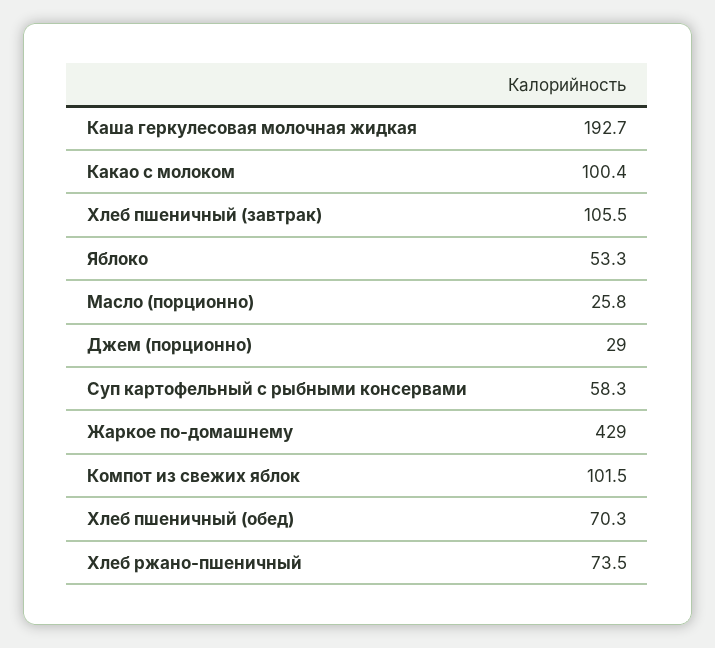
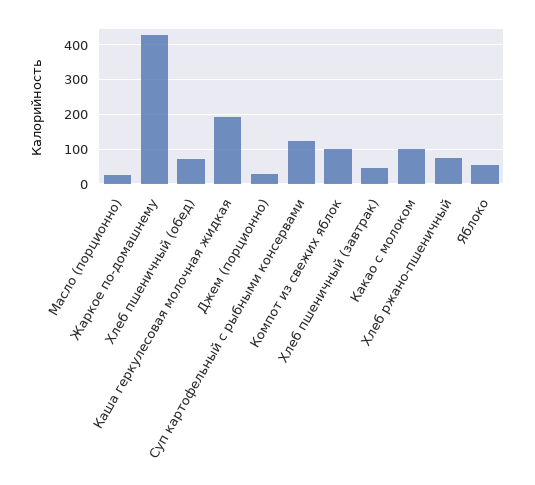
  {
    "Каша геркулесовая молочная жидкая": 192.7,
    "Какао с молоком": 100.4,
-   "Хлеб пшеничный (завтрак)": 105.5,
+   "Хлеб пшеничный (завтрак)": 40,
    "Яблоко": 53.3,
    "Масло (порционно)": 25.8,
    "Джем (порционно)": 29,
-   "Суп картофельный с рыбными консервами": 58.3,
+   "Суп картофельный с рыбными консервами": 120,
    "Жаркое по-домашнему": 429,
    "Компот из свежих яблок": 101.5,
    "Хлеб пшеничный (обед)": 70.3,
    "Хлеб ржано-пшеничный": 73.5
  }

